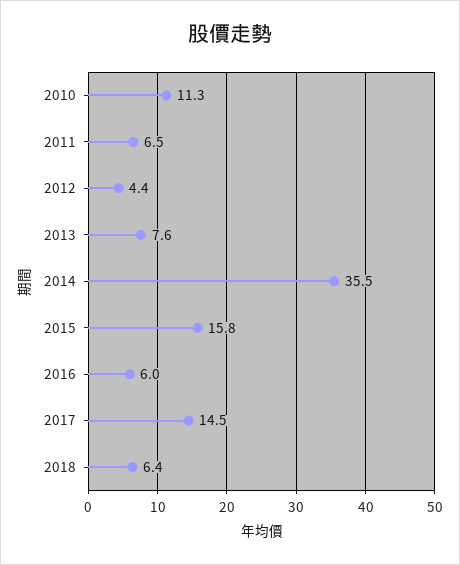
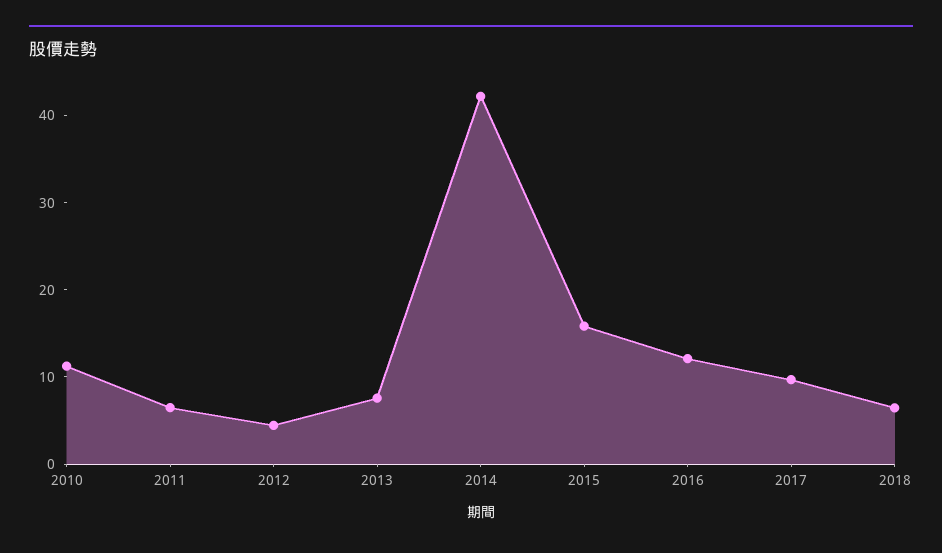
  {
    "2010": 11.3,
    "2011": 6.5,
    "2012": 4.4,
    "2013": 7.6,
-   "2014": 35.5,
+   "2014": 42,
    "2015": 15.8,
-   "2016": 6,
+   "2016": 12,
-   "2017": 14.5,
+   "2017": 10,
    "2018": 6.4
  }

